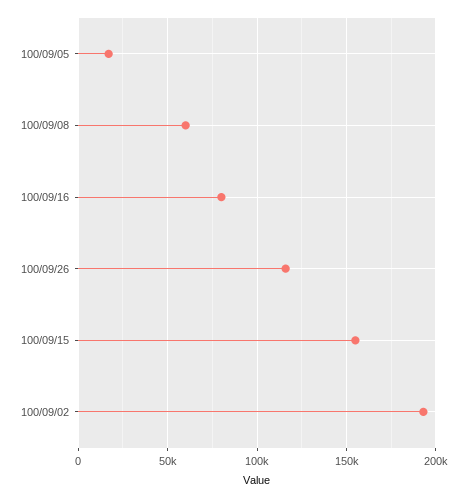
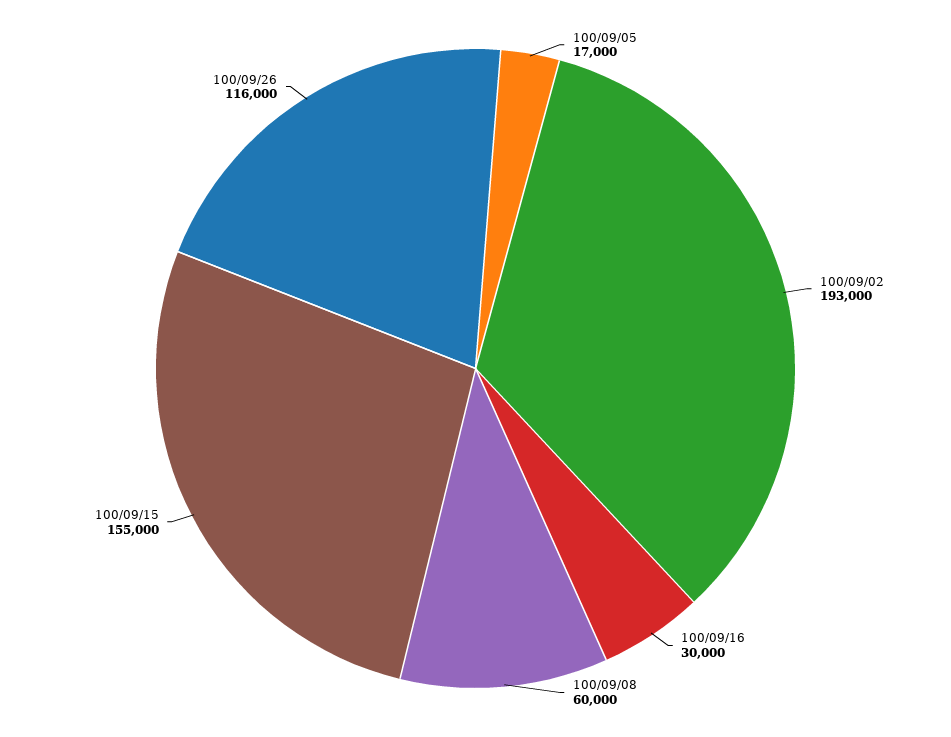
  {
    "100/09/05": 17000,
    "100/09/08": 60000,
-   "100/09/16": 80000,
+   "100/09/16": 30000,
    "100/09/26": 116000,
    "100/09/15": 155000,
    "100/09/02": 193000
  }

